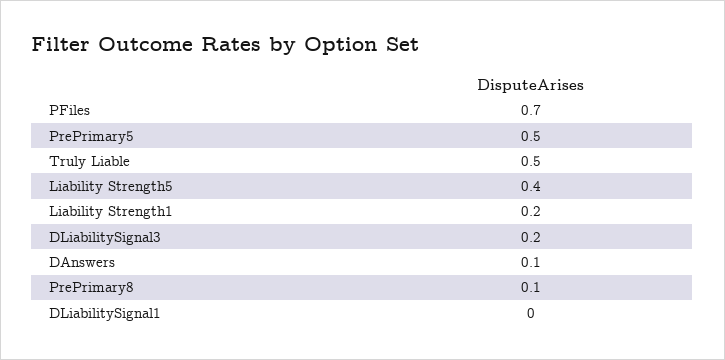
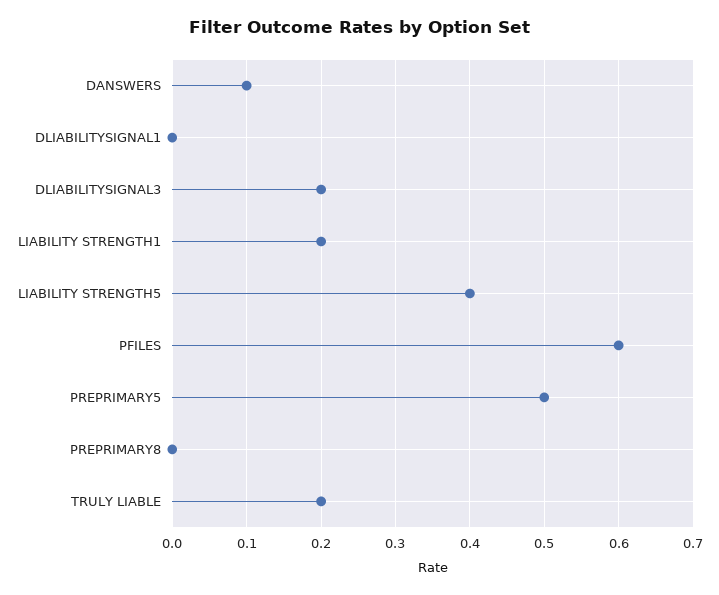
  {
-   "PFiles": 0.7,
+   "PFiles": 0.6,
    "PrePrimary5": 0.5,
-   "Truly Liable": 0.5,
+   "Truly Liable": 0.2,
    "Liability Strength5": 0.4,
    "Liability Strength1": 0.2,
    "DLiabilitySignal3": 0.2,
    "DAnswers": 0.1,
-   "PrePrimary8": 0.1,
+   "PrePrimary8": 0,
    "DLiabilitySignal1": 0
  }

